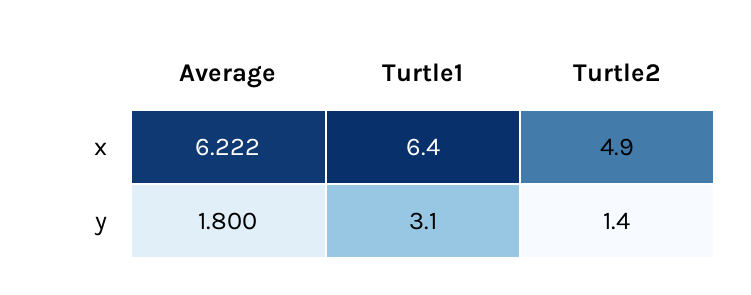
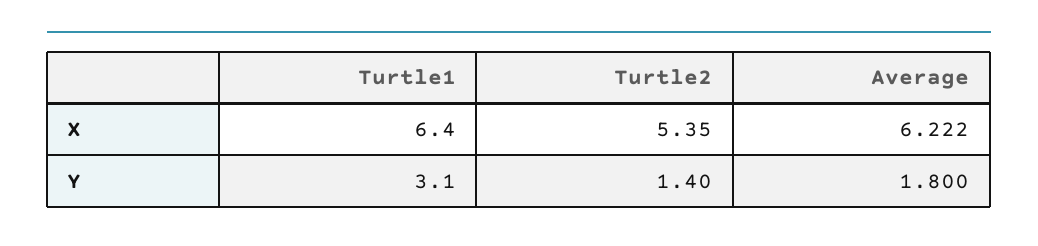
  {
    "Average": {
      "x": 6.222,
      "y": 1.8
    },
    "Turtle1": {
      "x": 6.4,
      "y": 3.1
    },
    "Turtle2": {
-     "x": 4.9,
+     "x": 5.35,
      "y": 1.4
    }
  }

